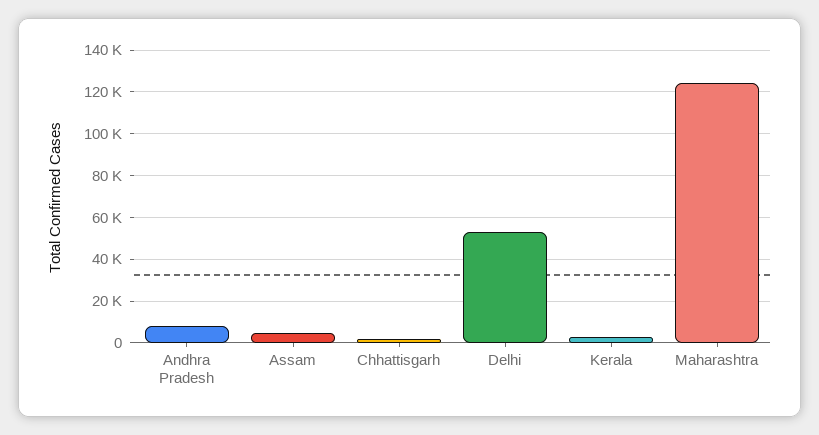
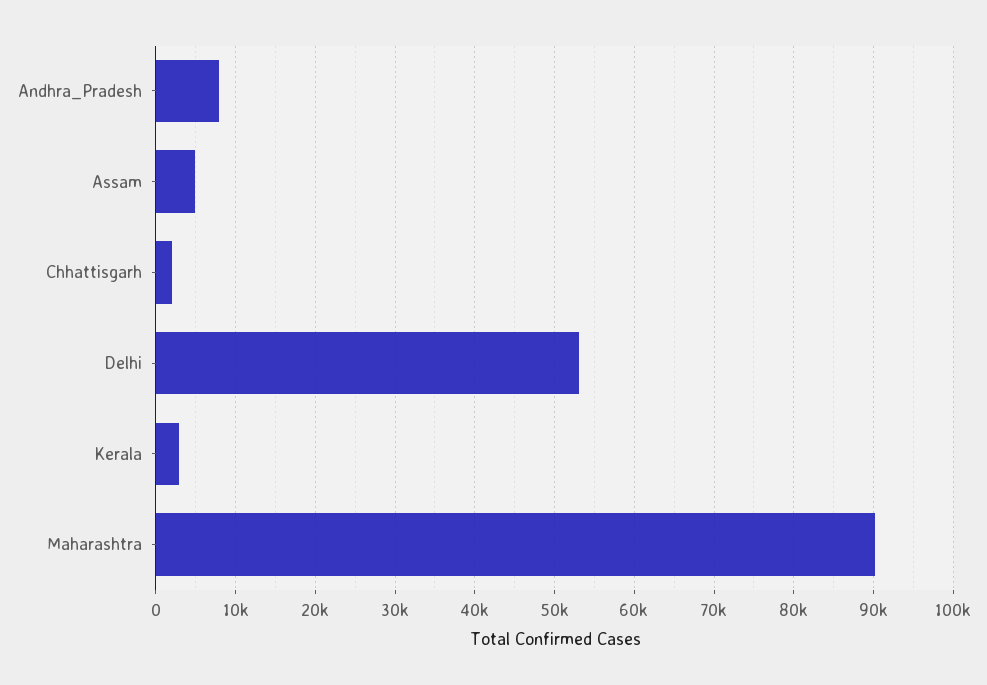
  {
    "Andhra Pradesh": 8000,
    "Assam": 5000,
    "Chhattisgarh": 2000,
    "Delhi": 53000,
    "Kerala": 3000,
-   "Maharashtra": 125000
+   "Maharashtra": 90000
  }

